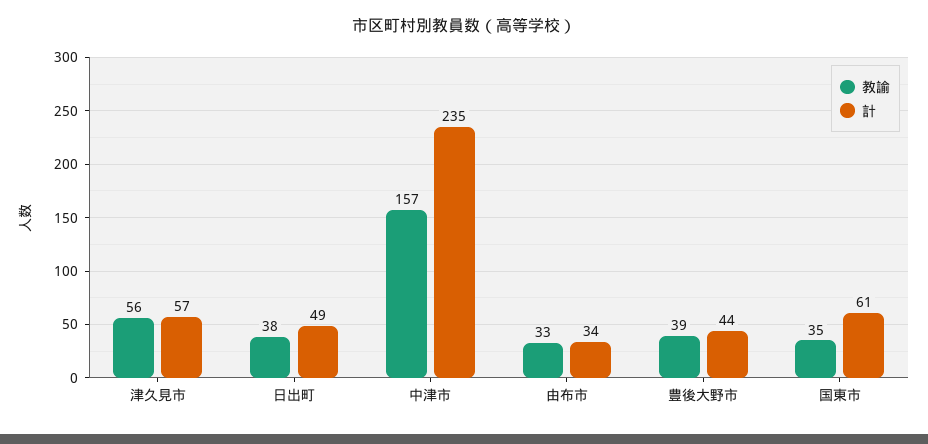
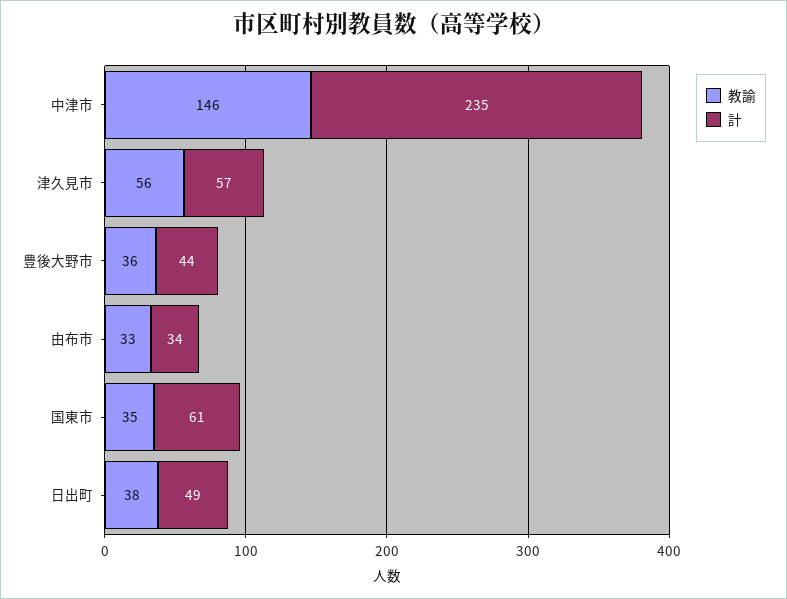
  {
    "教諭": {
      "津久見市": 56,
      "日出町": 38,
-     "中津市": 157,
+     "中津市": 146,
      "由布市": 33,
-     "豊後大野市": 39,
+     "豊後大野市": 36,
      "国東市": 35
    },
    "計": {
      "津久見市": 57,
      "日出町": 49,
      "中津市": 235,
      "由布市": 34,
      "豊後大野市": 44,
      "国東市": 61
    }
  }

